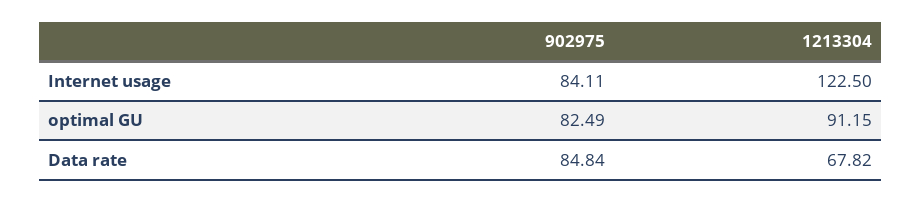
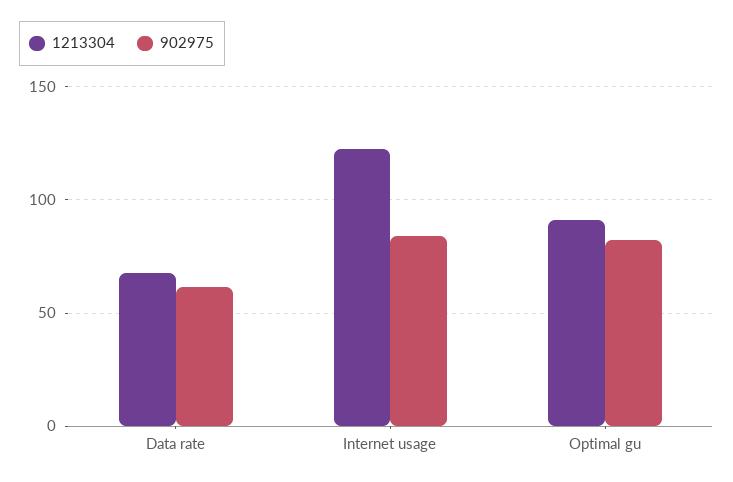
  {
    "902975": {
      "Internet usage": 84.11,
      "optimal GU": 82.49,
-     "Data rate": 84.84
+     "Data rate": 60
    },
    "1213304": {
      "Internet usage": 122.5,
      "optimal GU": 91.15,
      "Data rate": 67.82
    }
  }

